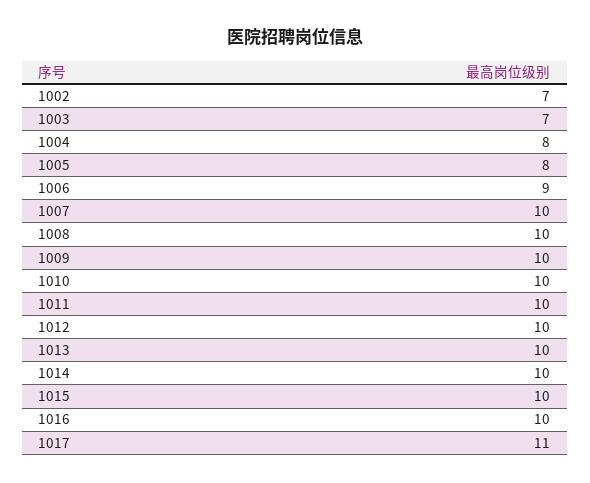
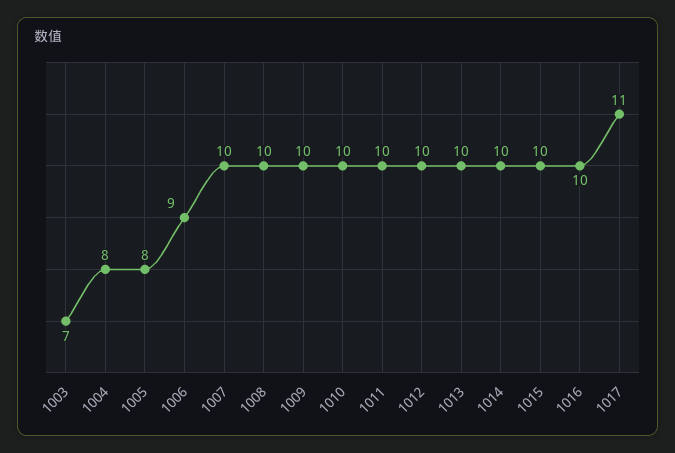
  {
-   "1002": 7,
    "1003": 7,
    "1004": 8,
    "1005": 8,
    "1006": 9,
    "1007": 10,
    "1008": 10,
    "1009": 10,
    "1010": 10,
    "1011": 10,
    "1012": 10,
    "1013": 10,
    "1014": 10,
    "1015": 10,
    "1016": 10,
    "1017": 11
  }

